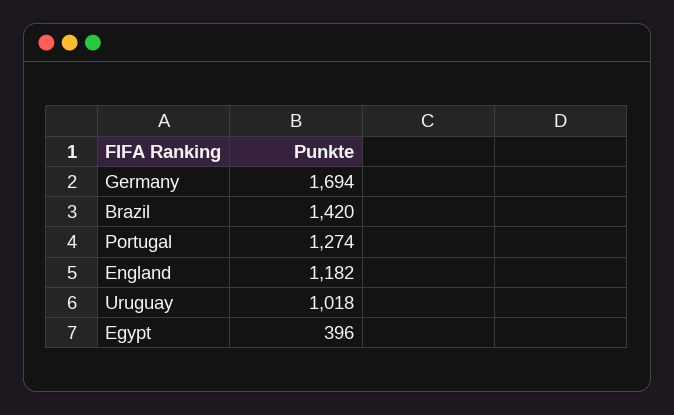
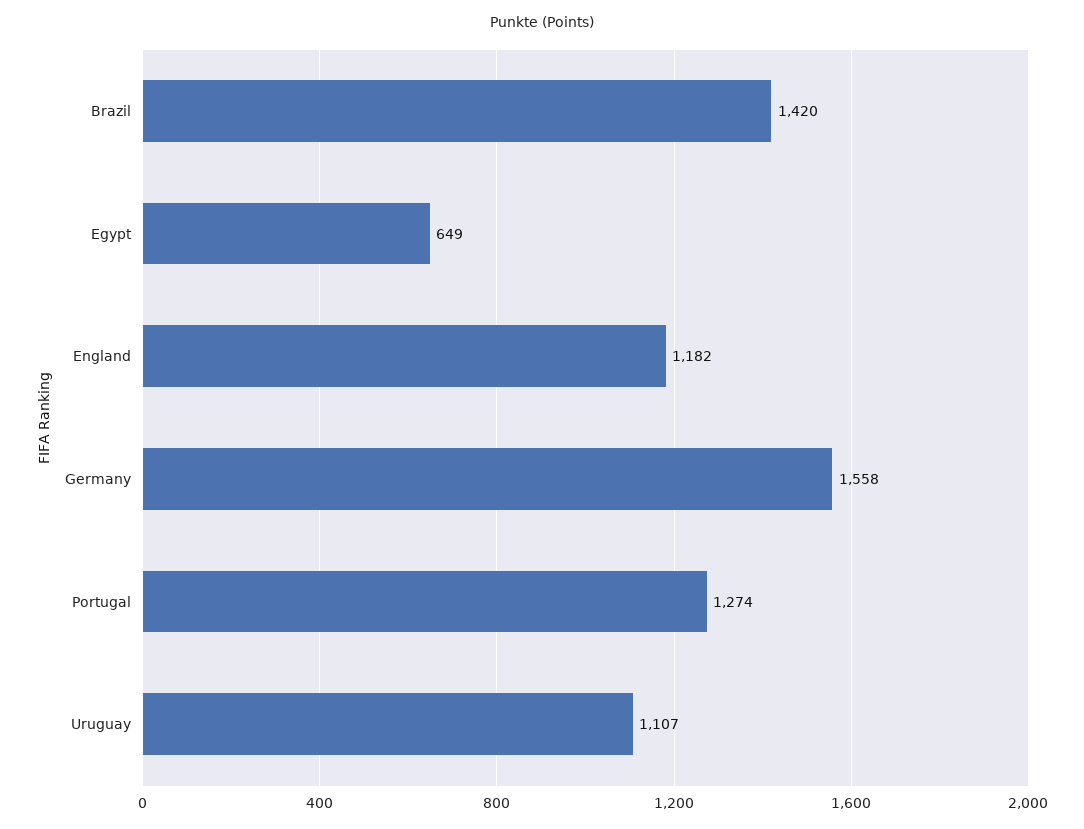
  {
-   "Germany": 1694,
+   "Germany": 1558,
    "Brazil": 1420,
    "Portugal": 1274,
    "England": 1182,
-   "Uruguay": 1018,
+   "Uruguay": 1107,
-   "Egypt": 396
+   "Egypt": 649
  }

